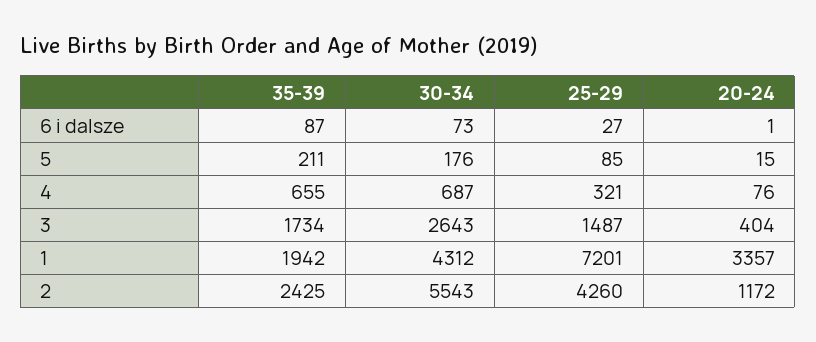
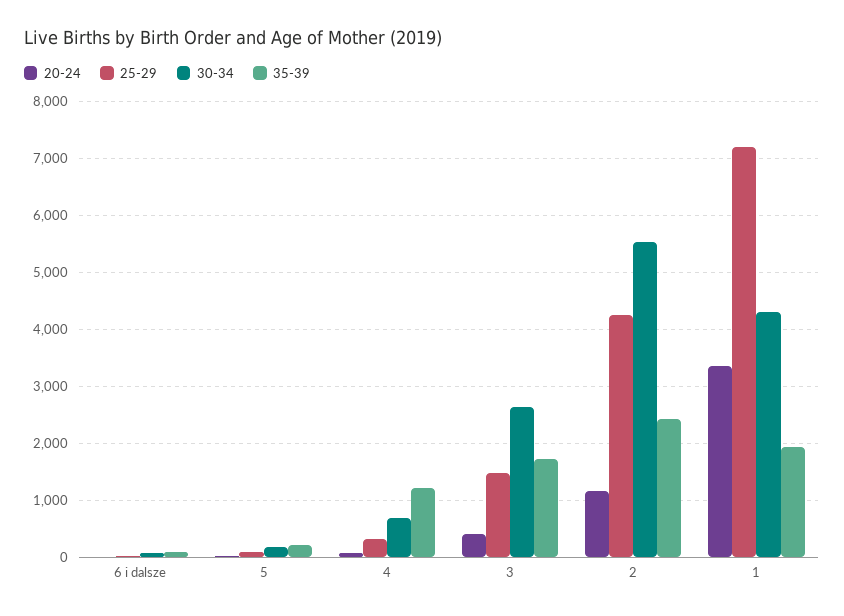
  {
    "35-39": {
      "6 i dalsze": 87,
      "5": 211,
-     "4": 655,
+     "4": 1200,
      "3": 1734,
      "1": 1942,
      "2": 2425
    },
    "30-34": {
      "6 i dalsze": 73,
      "5": 176,
      "4": 687,
      "3": 2643,
      "1": 4312,
      "2": 5543
    },
    "25-29": {
      "6 i dalsze": 27,
      "5": 85,
      "4": 321,
      "3": 1487,
      "1": 7201,
      "2": 4260
    },
    "20-24": {
      "6 i dalsze": 1,
      "5": 15,
      "4": 76,
      "3": 404,
      "1": 3357,
      "2": 1172
    }
  }

